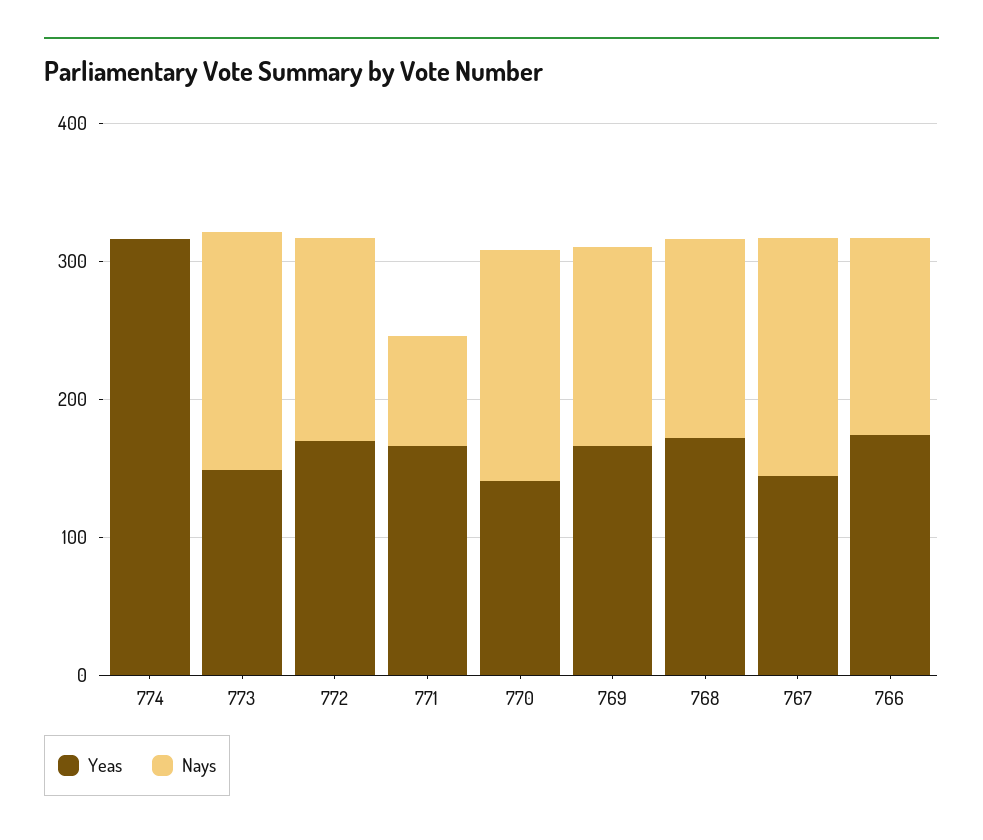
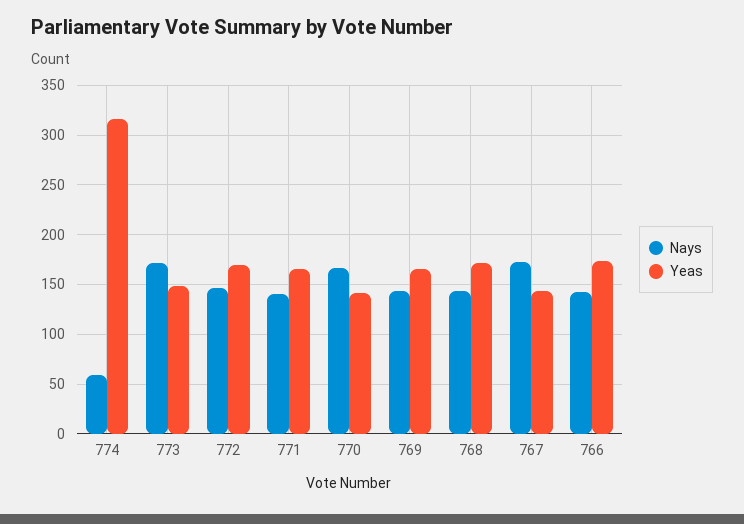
  {
    "Yeas": {
      "774": 320,
      "773": 150,
      "772": 170,
      "771": 170,
      "770": 140,
      "769": 170,
      "768": 170,
      "767": 140,
      "766": 170
    },
    "Nays": {
-     "774": 0,
+     "774": 60,
      "773": 170,
      "772": 150,
-     "771": 80,
+     "771": 140,
      "770": 170,
      "769": 140,
      "768": 140,
      "767": 170,
      "766": 140
    }
  }

